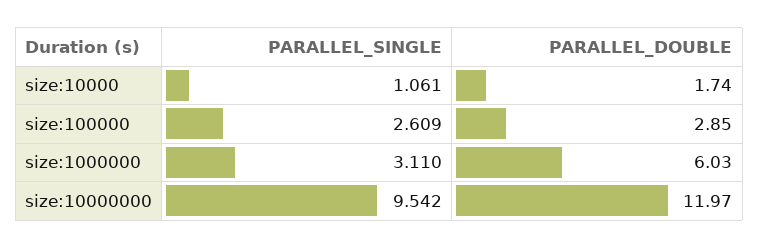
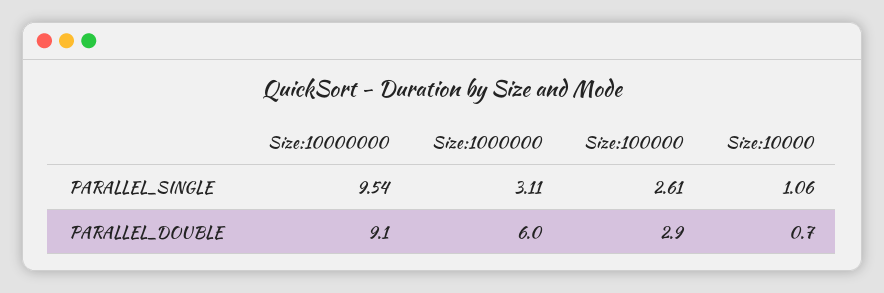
  {
    "PARALLEL_SINGLE": {
      "size:10000": 1.061,
      "size:100000": 2.609,
      "size:1000000": 3.11,
      "size:10000000": 9.542
    },
    "PARALLEL_DOUBLE": {
-     "size:10000": 1.74,
+     "size:10000": 0.7,
      "size:100000": 2.85,
      "size:1000000": 6.03,
-     "size:10000000": 11.97
+     "size:10000000": 9.1
    }
  }

